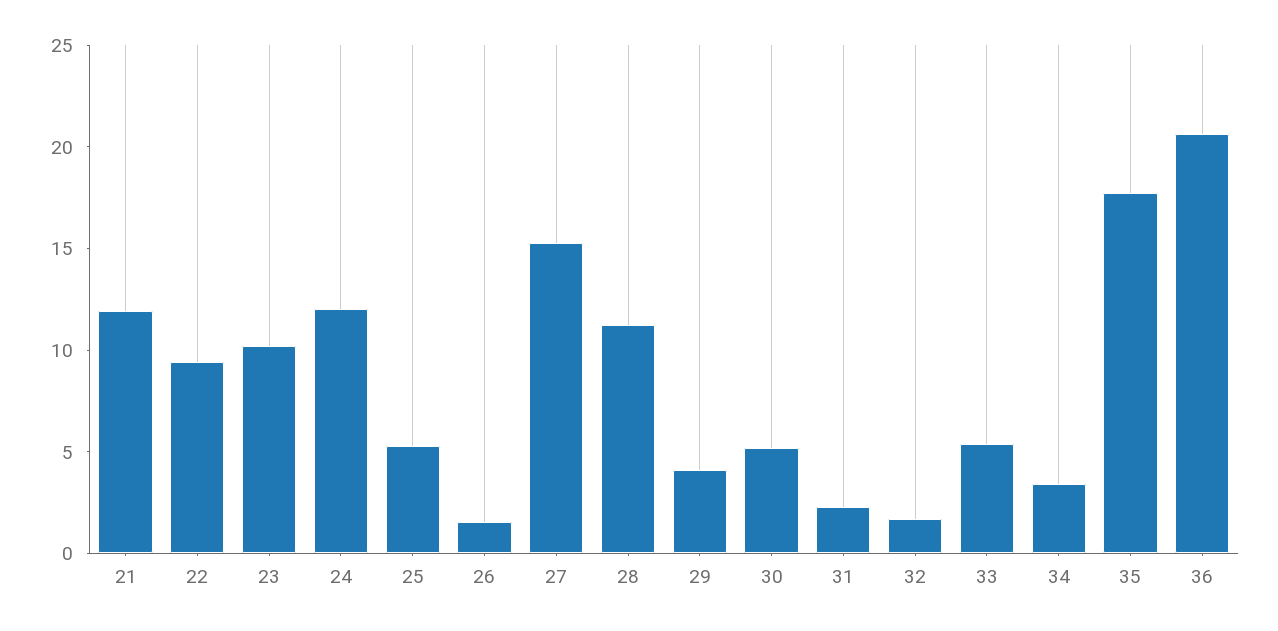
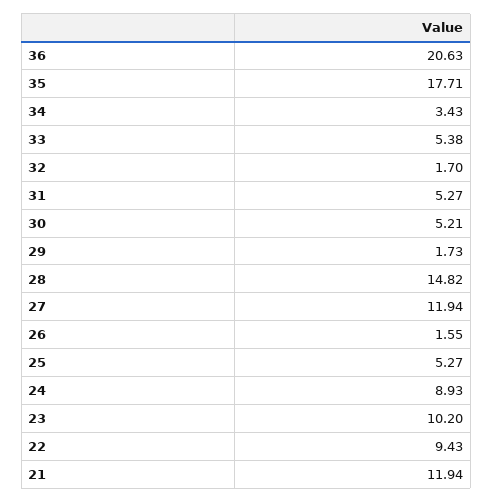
  {
    "21": 11.94,
    "22": 9.43,
    "23": 10.2,
-   "24": 12,
+   "24": 8.93,
    "25": 5.27,
    "26": 1.55,
-   "27": 15,
+   "27": 11.94,
-   "28": 11,
+   "28": 14.82,
-   "29": 4,
+   "29": 1.73,
    "30": 5.21,
-   "31": 2,
+   "31": 5.27,
    "32": 1.7,
    "33": 5.38,
    "34": 3.43,
    "35": 17.71,
    "36": 20.63
  }

